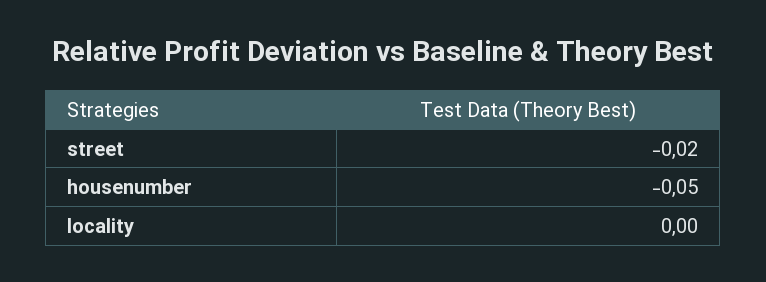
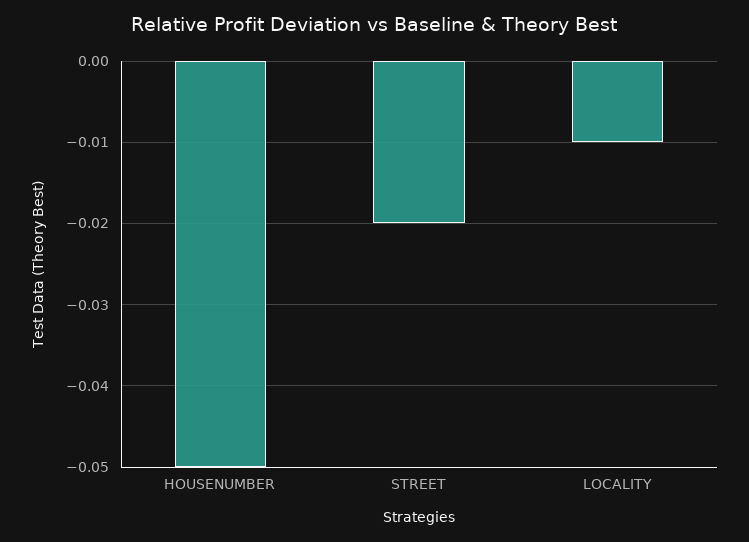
  {
    "street": -0.02,
    "housenumber": -0.05,
-   "locality": 0
+   "locality": -0.01
  }

